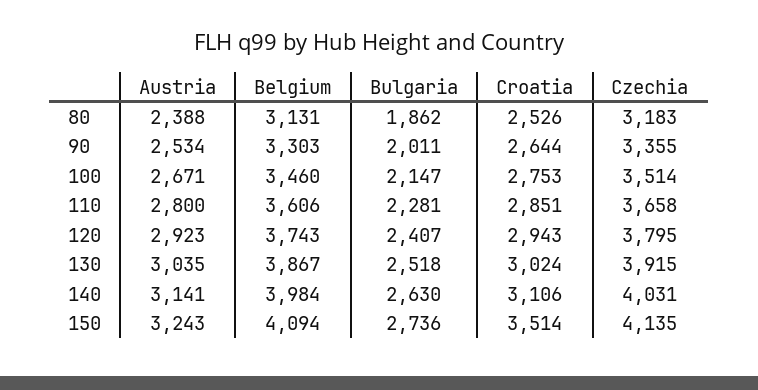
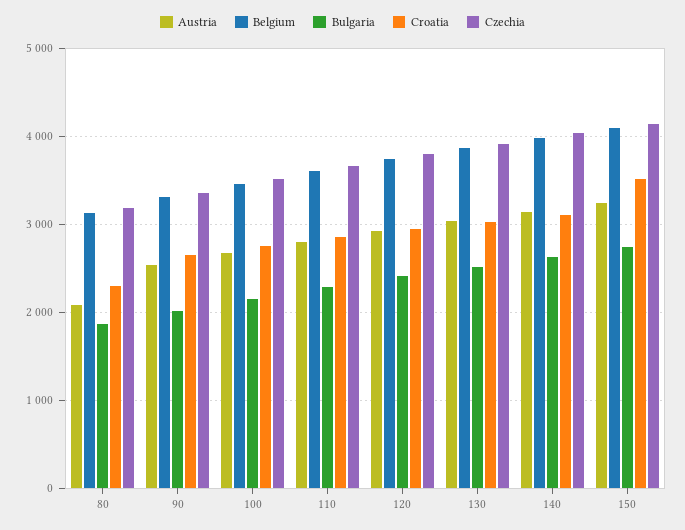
  {
    "Austria": {
-     "80": 2388,
+     "80": 2100,
      "90": 2534,
      "100": 2671,
      "110": 2800,
      "120": 2923,
      "130": 3035,
      "140": 3141,
      "150": 3243
    },
    "Belgium": {
      "80": 3131,
      "90": 3303,
      "100": 3460,
      "110": 3606,
      "120": 3743,
      "130": 3867,
      "140": 3984,
      "150": 4094
    },
    "Bulgaria": {
      "80": 1862,
      "90": 2011,
      "100": 2147,
      "110": 2281,
      "120": 2407,
      "130": 2518,
      "140": 2630,
      "150": 2736
    },
    "Croatia": {
-     "80": 2526,
+     "80": 2300,
      "90": 2644,
      "100": 2753,
      "110": 2851,
      "120": 2943,
      "130": 3024,
      "140": 3106,
      "150": 3514
    },
    "Czechia": {
      "80": 3183,
      "90": 3355,
      "100": 3514,
      "110": 3658,
      "120": 3795,
      "130": 3915,
      "140": 4031,
      "150": 4135
    }
  }

